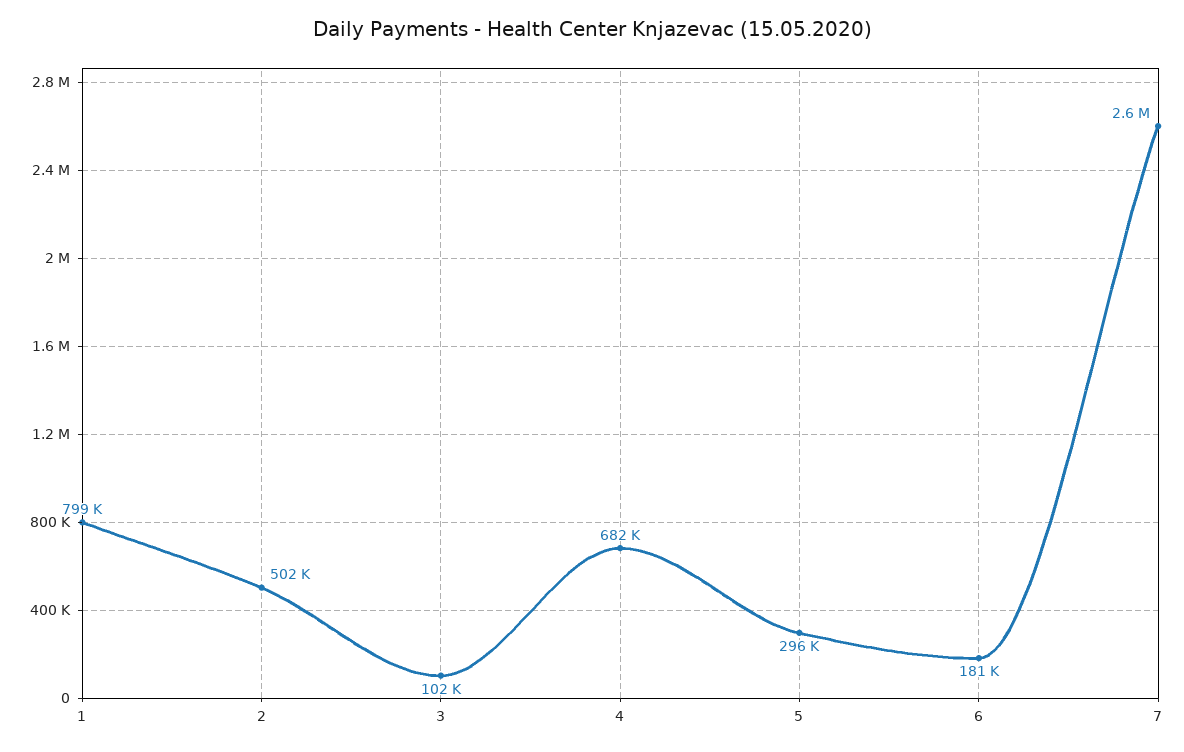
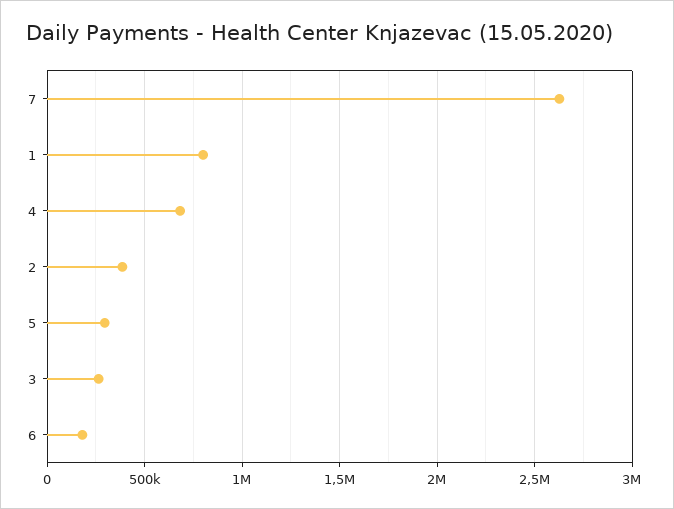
  {
    "1": 799000,
-   "2": 502000,
+   "2": 400000,
-   "3": 102000,
+   "3": 250000,
    "4": 682000,
    "5": 296000,
    "6": 181000,
    "7": 2600000
  }

